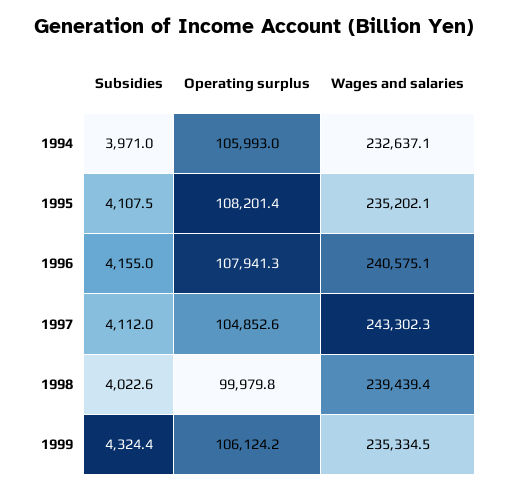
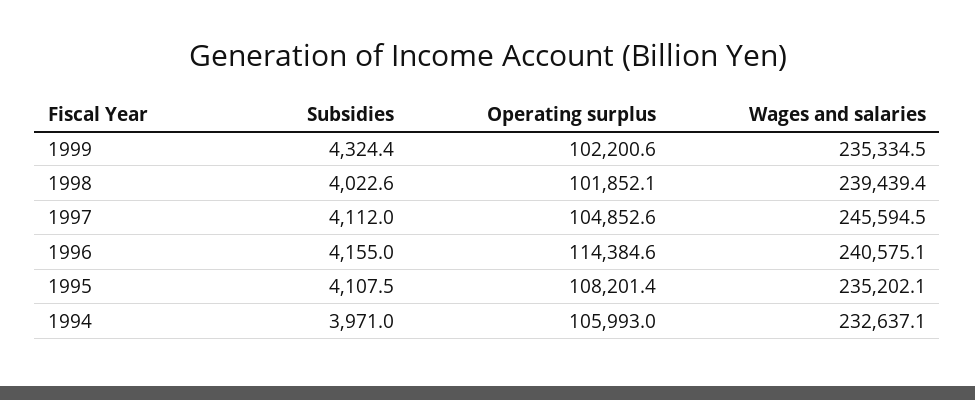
  {
    "Subsidies": {
      "1994": 3971,
      "1995": 4107.5,
      "1996": 4155,
      "1997": 4112,
      "1998": 4022.6,
      "1999": 4324.4
    },
    "Operating surplus": {
      "1994": 105993,
      "1995": 108201.4,
-     "1996": 107941.3,
+     "1996": 114384.6,
      "1997": 104852.6,
-     "1998": 99979.8,
+     "1998": 101852.1,
-     "1999": 106124.2
+     "1999": 102200.6
    },
    "Wages and salaries": {
      "1994": 232637.1,
      "1995": 235202.1,
      "1996": 240575.1,
-     "1997": 243302.3,
+     "1997": 245594.5,
      "1998": 239439.4,
      "1999": 235334.5
    }
  }

